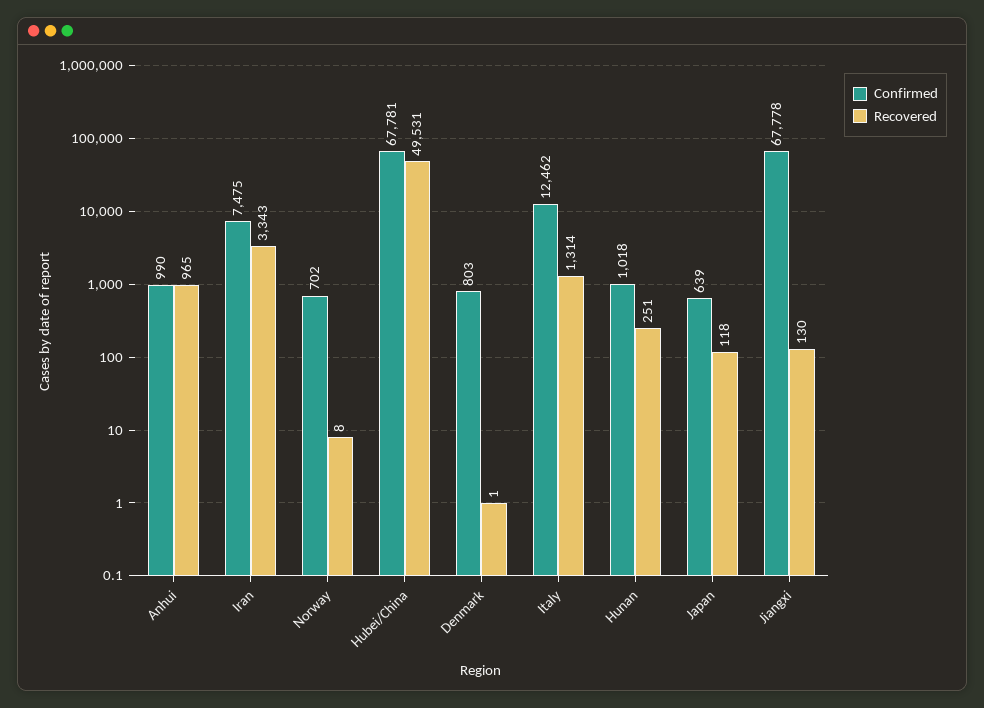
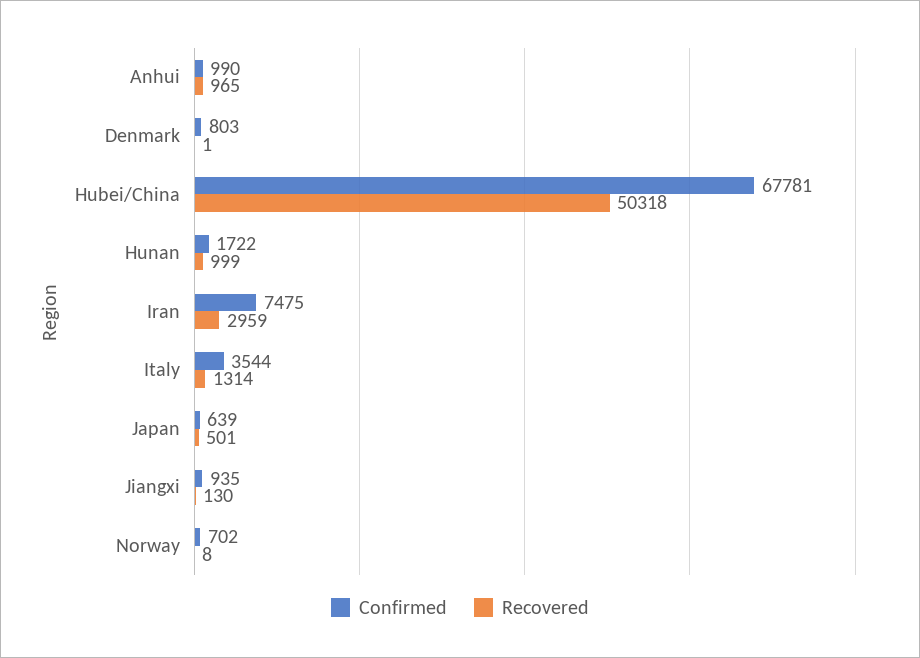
  {
    "Confirmed": {
      "Anhui": 990,
      "Iran": 7475,
      "Norway": 702,
      "Hubei/China": 67781,
      "Denmark": 803,
-     "Italy": 12462,
+     "Italy": 3544,
-     "Hunan": 1018,
+     "Hunan": 1722,
      "Japan": 639,
-     "Jiangxi": 67778
+     "Jiangxi": 935
    },
    "Recovered": {
      "Anhui": 965,
-     "Iran": 3343,
+     "Iran": 2959,
      "Norway": 8,
-     "Hubei/China": 49531,
+     "Hubei/China": 50318,
      "Denmark": 1,
      "Italy": 1314,
-     "Hunan": 251,
+     "Hunan": 999,
-     "Japan": 118,
+     "Japan": 501,
      "Jiangxi": 130
    }
  }

